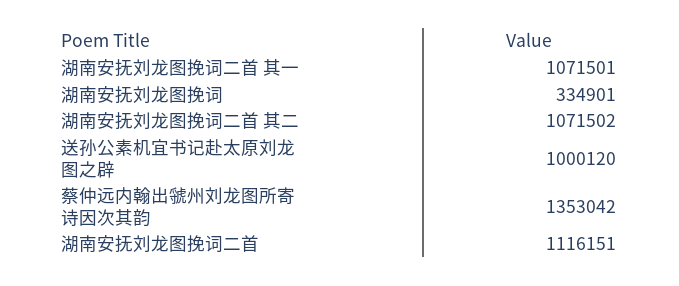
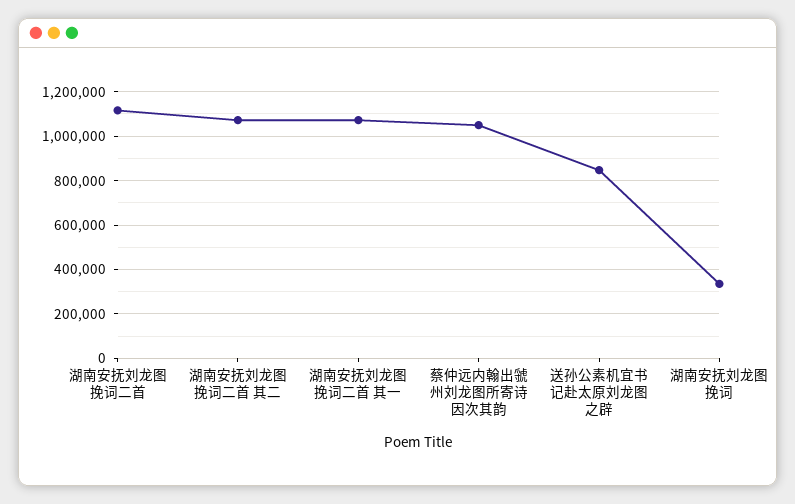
  {
    "湖南安抚刘龙图挽词二首 其一": 1071501,
    "湖南安抚刘龙图挽词": 334901,
    "湖南安抚刘龙图挽词二首 其二": 1071502,
-   "送孙公素机宜书记赴太原刘龙图之辟": 1000120,
+   "送孙公素机宜书记赴太原刘龙图之辟": 850000,
-   "蔡仲远内翰出虢州刘龙图所寄诗因次其韵": 1353042,
+   "蔡仲远内翰出虢州刘龙图所寄诗因次其韵": 1050000,
    "湖南安抚刘龙图挽词二首": 1116151
  }

